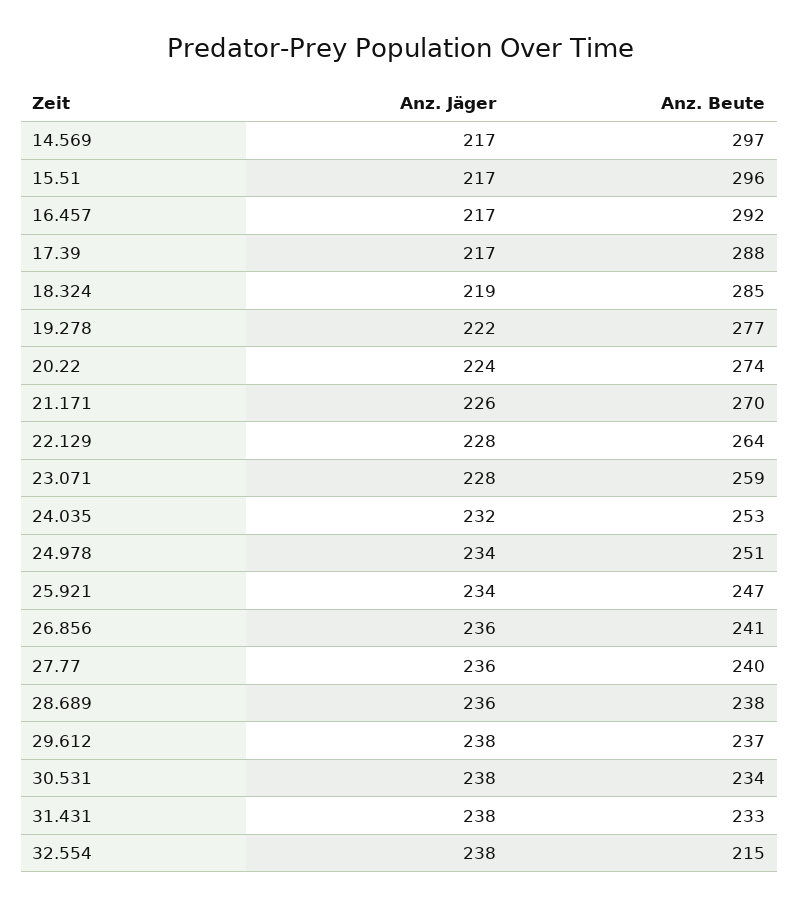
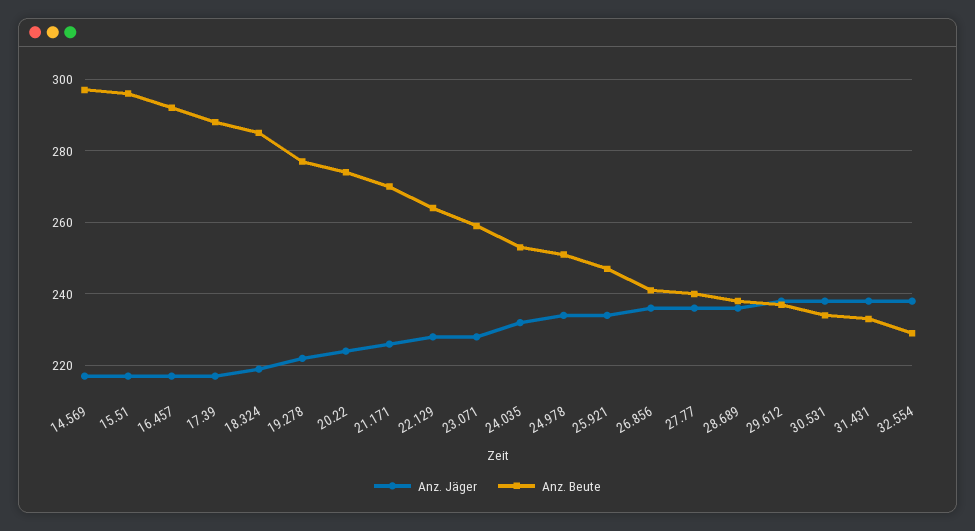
  {
    "Anz. Jäger": {
      "14.569": 217,
      "15.51": 217,
      "16.457": 217,
      "17.39": 217,
      "18.324": 219,
      "19.278": 222,
      "20.22": 224,
      "21.171": 226,
      "22.129": 228,
      "23.071": 228,
      "24.035": 232,
      "24.978": 234,
      "25.921": 234,
      "26.856": 236,
      "27.77": 236,
      "28.689": 236,
      "29.612": 238,
      "30.531": 238,
      "31.431": 238,
      "32.554": 238
    },
    "Anz. Beute": {
      "14.569": 297,
      "15.51": 296,
      "16.457": 292,
      "17.39": 288,
      "18.324": 285,
      "19.278": 277,
      "20.22": 274,
      "21.171": 270,
      "22.129": 264,
      "23.071": 259,
      "24.035": 253,
      "24.978": 251,
      "25.921": 247,
      "26.856": 241,
      "27.77": 240,
      "28.689": 238,
      "29.612": 237,
      "30.531": 234,
      "31.431": 233,
-     "32.554": 215
+     "32.554": 230
    }
  }

